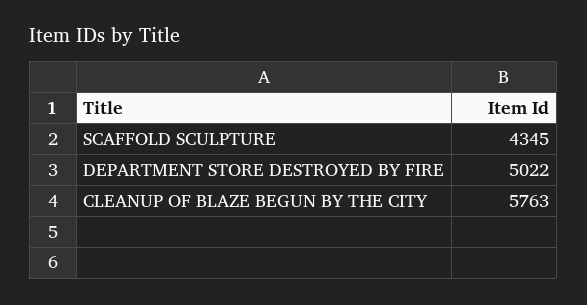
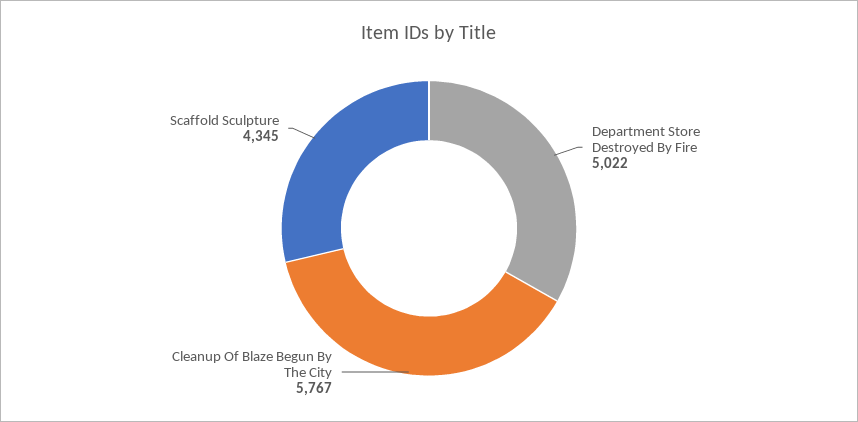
  {
    "SCAFFOLD SCULPTURE": 4345,
    "DEPARTMENT STORE DESTROYED BY FIRE": 5022,
-   "CLEANUP OF BLAZE BEGUN BY THE CITY": 5763
+   "CLEANUP OF BLAZE BEGUN BY THE CITY": 5767
  }

